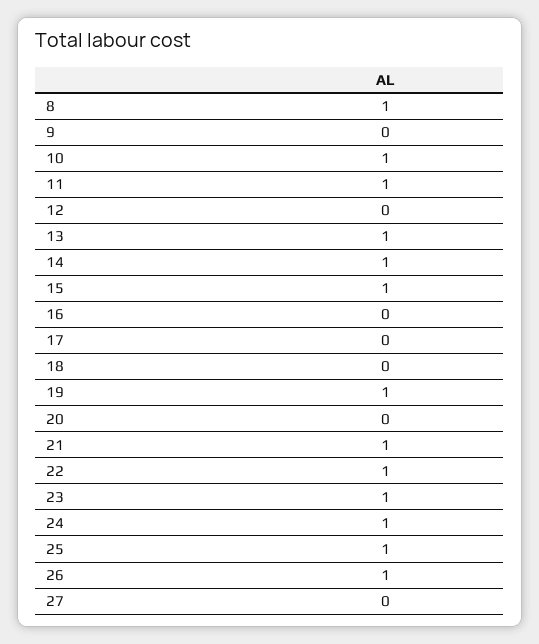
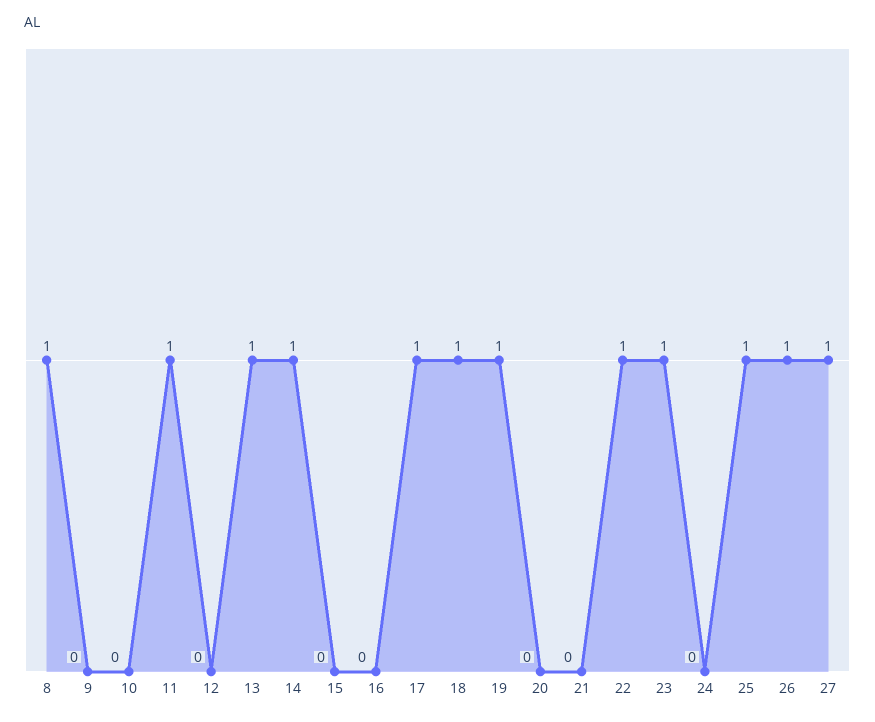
  {
    "8": 1,
    "9": 0,
-   "10": 1,
+   "10": 0,
    "11": 1,
    "12": 0,
    "13": 1,
    "14": 1,
-   "15": 1,
+   "15": 0,
    "16": 0,
-   "17": 0,
+   "17": 1,
-   "18": 0,
+   "18": 1,
    "19": 1,
    "20": 0,
-   "21": 1,
+   "21": 0,
    "22": 1,
    "23": 1,
-   "24": 1,
+   "24": 0,
    "25": 1,
    "26": 1,
-   "27": 0
+   "27": 1
  }

